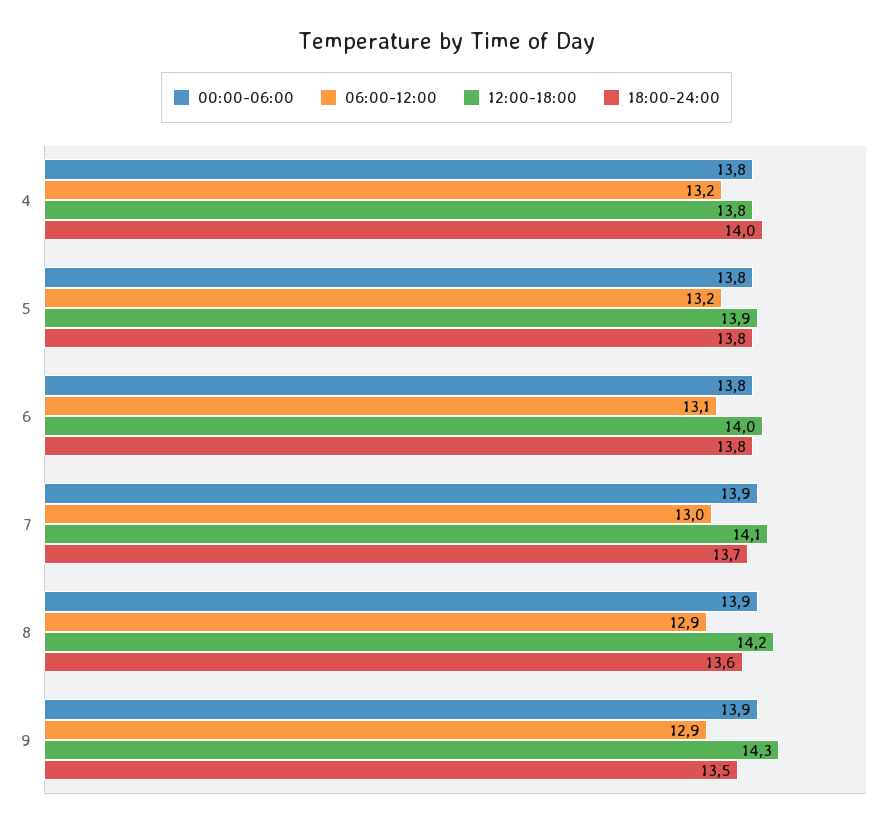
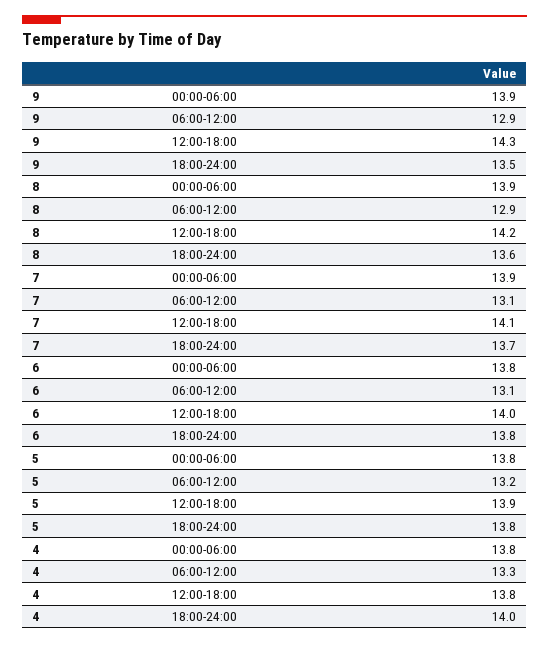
  {
    "00:00-06:00": {
      "4": 13.8,
      "5": 13.8,
      "6": 13.8,
      "7": 13.9,
      "8": 13.9,
      "9": 13.9
    },
    "06:00-12:00": {
-     "4": 13.2,
+     "4": 13.3,
      "5": 13.2,
      "6": 13.1,
-     "7": 13,
+     "7": 13.1,
      "8": 12.9,
      "9": 12.9
    },
    "12:00-18:00": {
      "4": 13.8,
      "5": 13.9,
      "6": 14,
      "7": 14.1,
      "8": 14.2,
      "9": 14.3
    },
    "18:00-24:00": {
      "4": 14,
      "5": 13.8,
      "6": 13.8,
      "7": 13.7,
      "8": 13.6,
      "9": 13.5
    }
  }

